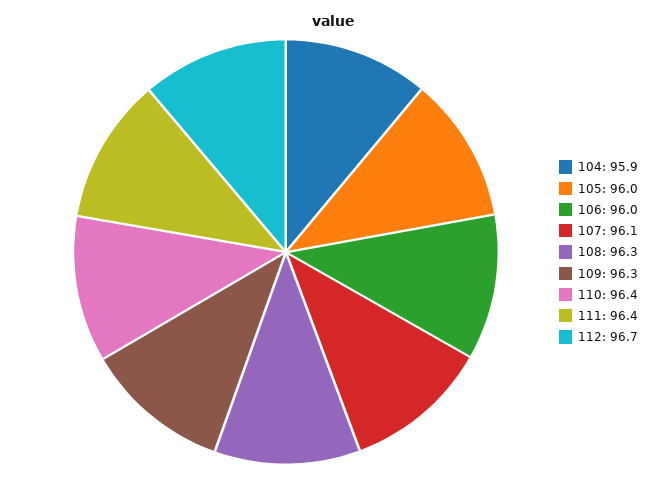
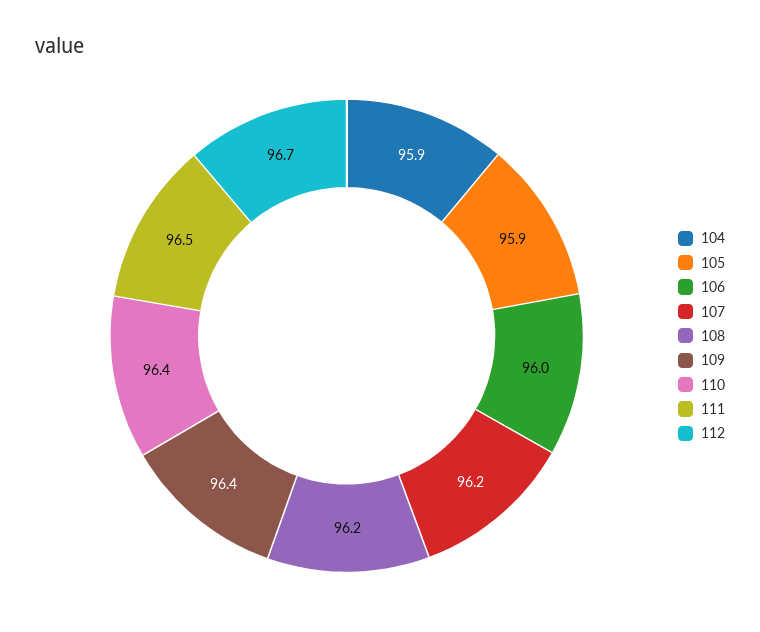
  {
    "104": 95.9,
-   "105": 96,
+   "105": 95.9,
    "106": 96,
-   "107": 96.1,
+   "107": 96.2,
-   "108": 96.3,
+   "108": 96.2,
-   "109": 96.3,
+   "109": 96.4,
    "110": 96.4,
-   "111": 96.4,
+   "111": 96.5,
    "112": 96.7
  }

